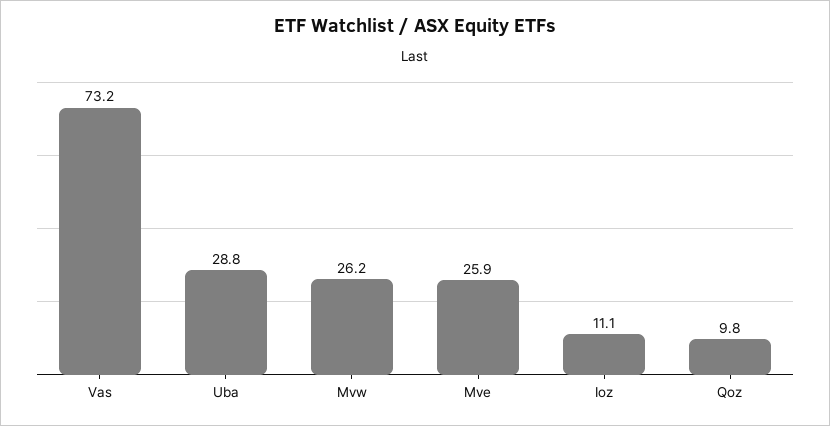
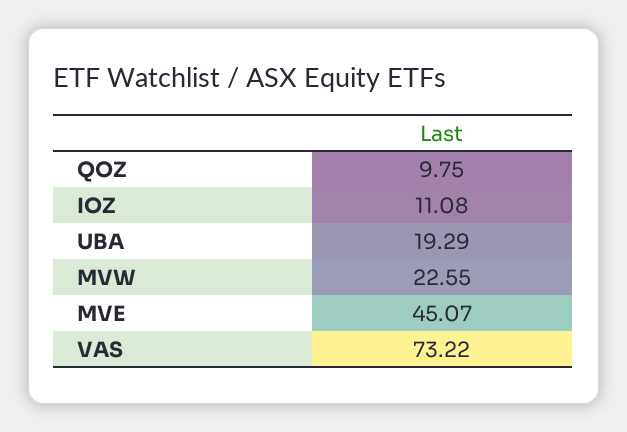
  {
    "Vas": 73.22,
-   "Uba": 28.8,
+   "Uba": 19.29,
-   "Mvw": 26.2,
+   "Mvw": 22.55,
-   "Mve": 25.9,
+   "Mve": 45.07,
    "Ioz": 11.08,
    "Qoz": 9.75
  }

